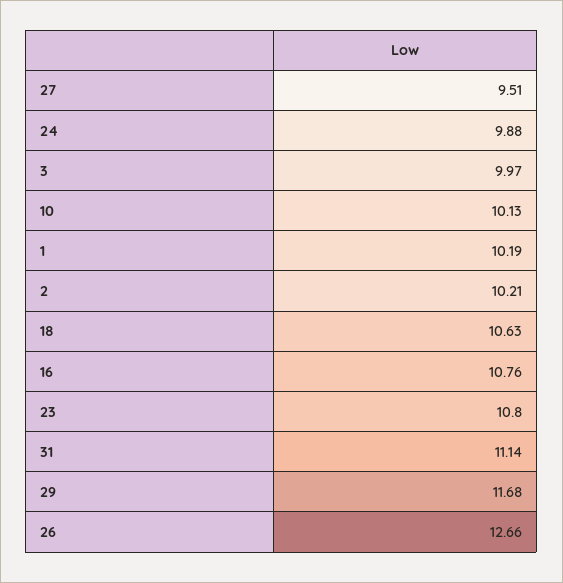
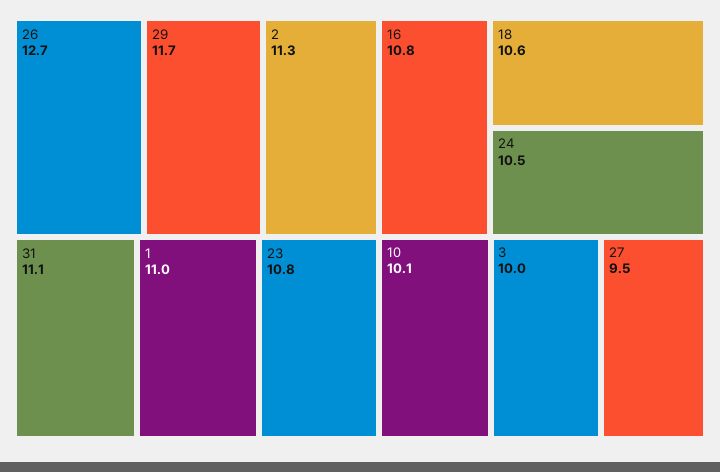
  {
    "27": 9.51,
-   "24": 9.88,
+   "24": 10.5,
    "3": 9.97,
    "10": 10.13,
-   "1": 10.19,
+   "1": 11,
-   "2": 10.21,
+   "2": 11.3,
    "18": 10.63,
    "16": 10.76,
    "23": 10.8,
    "31": 11.14,
    "29": 11.68,
    "26": 12.66
  }

